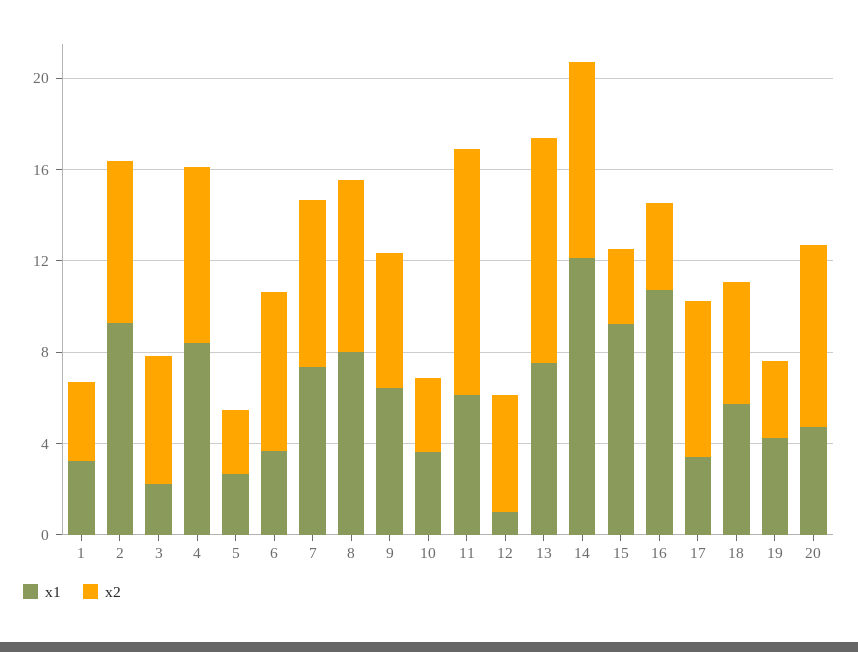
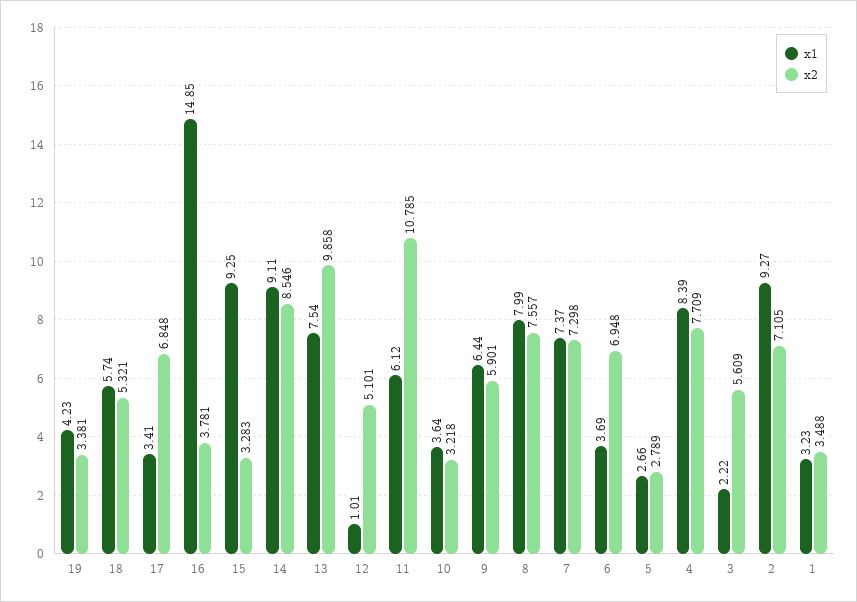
  {
    "x1": {
      "1": 3.23,
      "2": 9.27,
      "3": 2.22,
      "4": 8.39,
      "5": 2.66,
      "6": 3.69,
      "7": 7.37,
      "8": 7.99,
      "9": 6.44,
      "10": 3.64,
      "11": 6.12,
      "12": 1.01,
      "13": 7.54,
-     "14": 12,
+     "14": 9.11,
      "15": 9.25,
-     "16": 11,
+     "16": 14.85,
      "17": 3.41,
      "18": 5.74,
-     "19": 4.23,
+     "19": 4.23
-     "20": 5
    },
    "x2": {
      "1": 3.488,
      "2": 7.105,
      "3": 5.609,
      "4": 7.709,
      "5": 2.789,
      "6": 6.948,
      "7": 7.298,
      "8": 7.557,
      "9": 5.901,
      "10": 3.218,
      "11": 10.785,
      "12": 5.101,
      "13": 9.858,
      "14": 8.546,
      "15": 3.283,
      "16": 3.781,
      "17": 6.848,
      "18": 5.321,
-     "19": 3.381,
+     "19": 3.381
-     "20": 8
    }
  }

